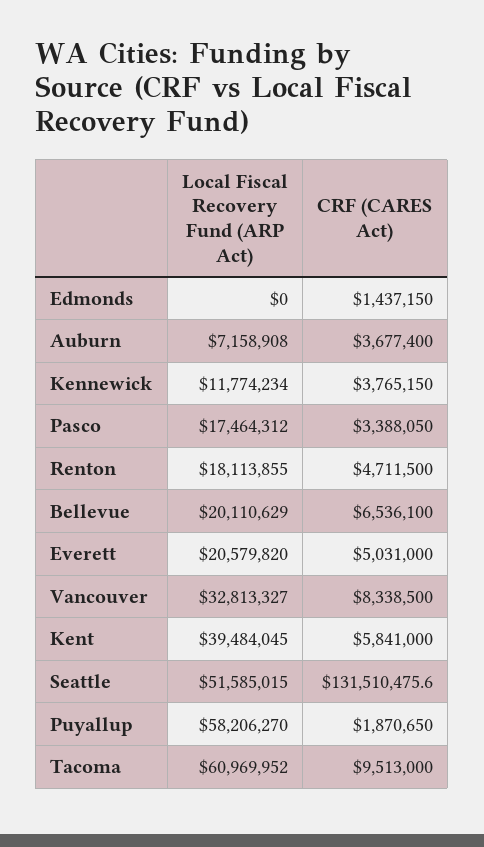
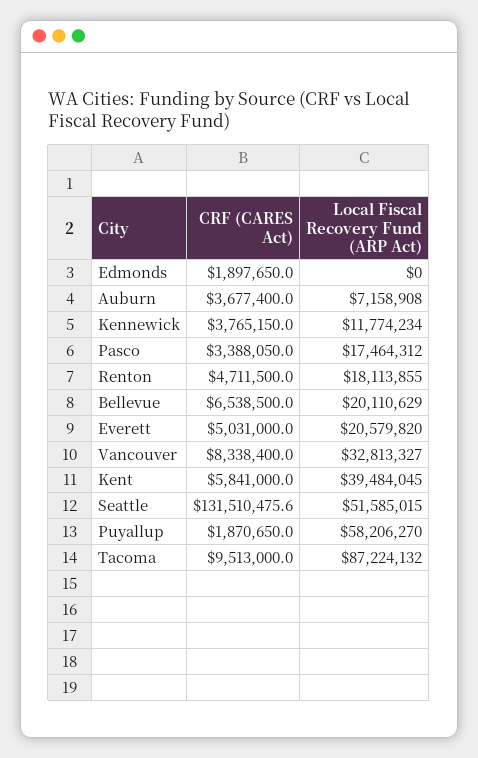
  {
    "Local Fiscal Recovery Fund (ARP Act)": {
      "Edmonds": 0,
      "Auburn": 7158908,
      "Kennewick": 11774234,
      "Pasco": 17464312,
      "Renton": 18113855,
      "Bellevue": 20110629,
      "Everett": 20579820,
      "Vancouver": 32813327,
      "Kent": 39484045,
      "Seattle": 51585015,
      "Puyallup": 58206270,
-     "Tacoma": 60969952
+     "Tacoma": 87224132
    },
    "CRF (CARES Act)": {
-     "Edmonds": 1437150,
+     "Edmonds": 1897650,
      "Auburn": 3677400,
      "Kennewick": 3765150,
      "Pasco": 3388050,
      "Renton": 4711500,
-     "Bellevue": 6536100,
+     "Bellevue": 6538500,
      "Everett": 5031000,
-     "Vancouver": 8338500,
+     "Vancouver": 8338400,
      "Kent": 5841000,
      "Seattle": 131510475.6,
      "Puyallup": 1870650,
      "Tacoma": 9513000
    }
  }

